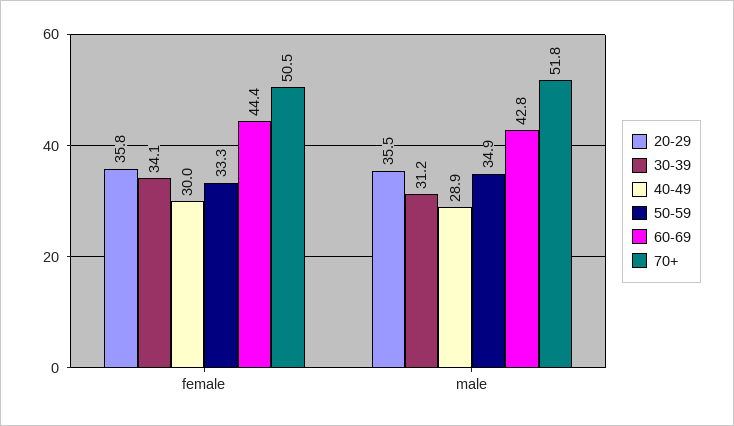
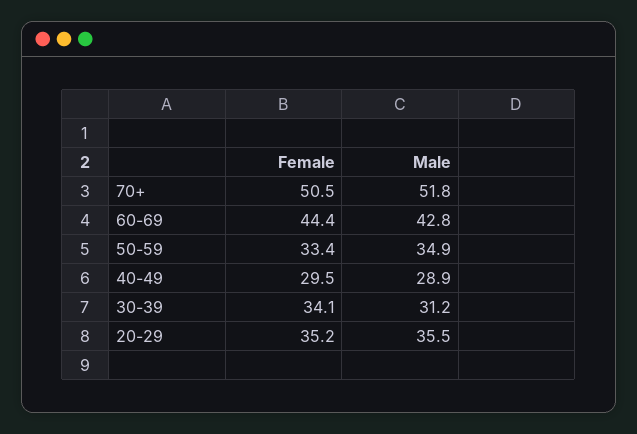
  {
    "20-29": {
-     "female": 35.8,
+     "female": 35.2,
      "male": 35.5
    },
    "30-39": {
      "female": 34.1,
      "male": 31.2
    },
    "40-49": {
-     "female": 30,
+     "female": 29.5,
      "male": 28.9
    },
    "50-59": {
-     "female": 33.3,
+     "female": 33.4,
      "male": 34.9
    },
    "60-69": {
      "female": 44.4,
      "male": 42.8
    },
    "70+": {
      "female": 50.5,
      "male": 51.8
    }
  }

